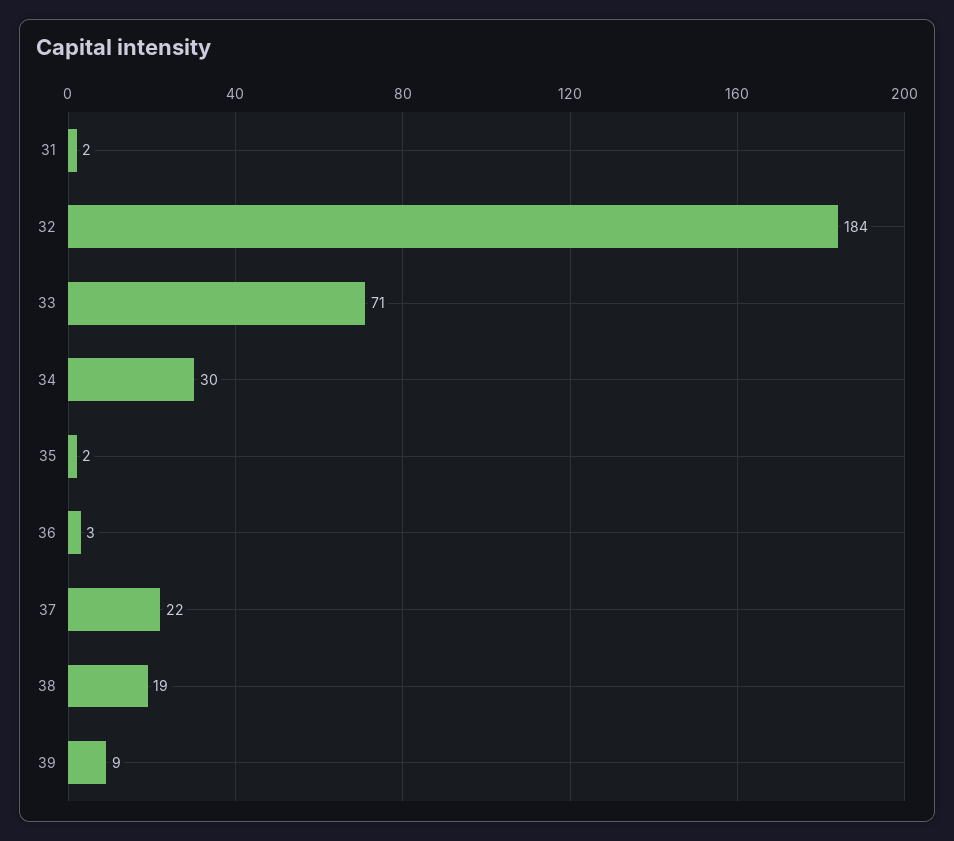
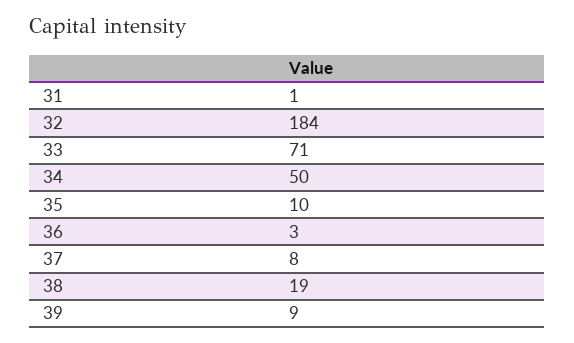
  {
-   "31": 2,
+   "31": 1,
    "32": 184,
    "33": 71,
-   "34": 30,
+   "34": 50,
-   "35": 2,
+   "35": 10,
    "36": 3,
-   "37": 22,
+   "37": 8,
    "38": 19,
    "39": 9
  }

